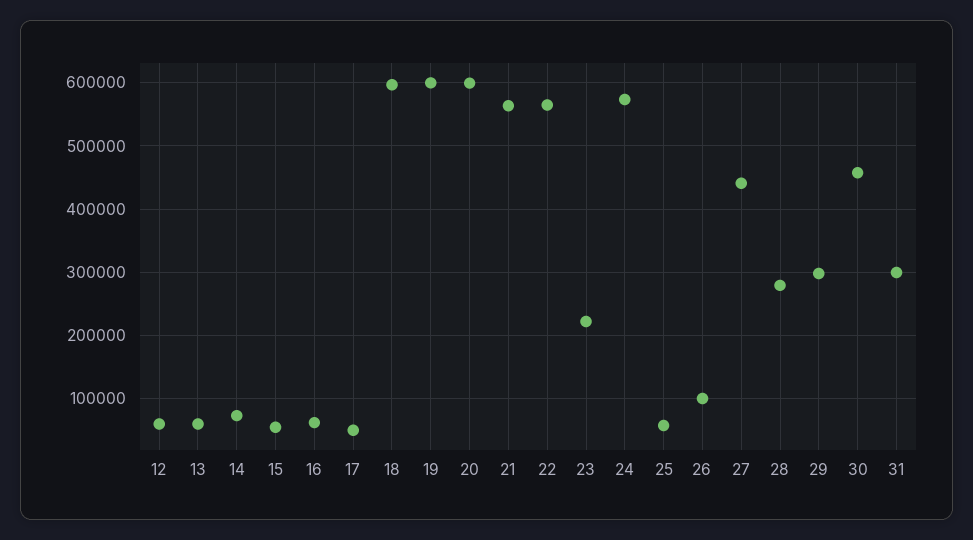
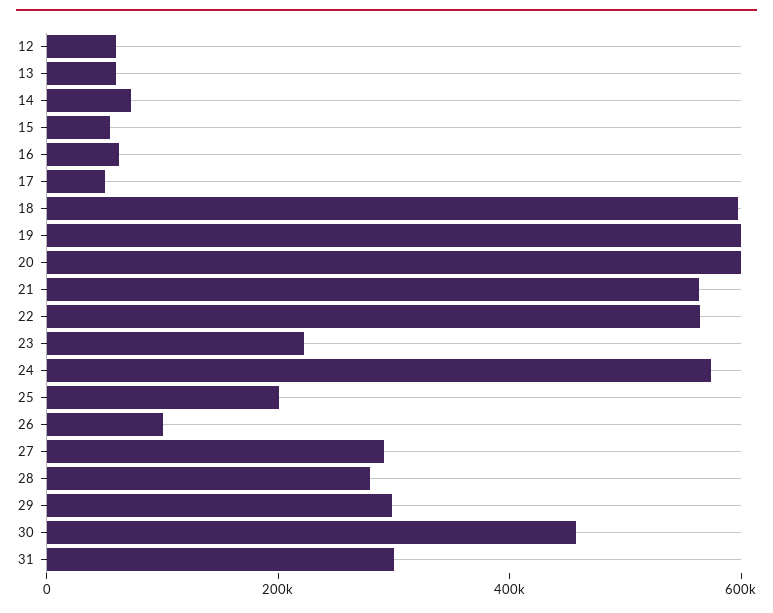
  {
    "12": 60000,
    "13": 60000,
    "14": 70000,
    "15": 50000,
    "16": 60000,
    "17": 50000,
    "18": 600000,
    "19": 600000,
    "20": 600000,
    "21": 560000,
    "22": 560000,
    "23": 220000,
    "24": 570000,
-   "25": 60000,
+   "25": 200000,
    "26": 100000,
-   "27": 440000,
+   "27": 300000,
    "28": 280000,
    "29": 300000,
    "30": 460000,
    "31": 300000
  }

